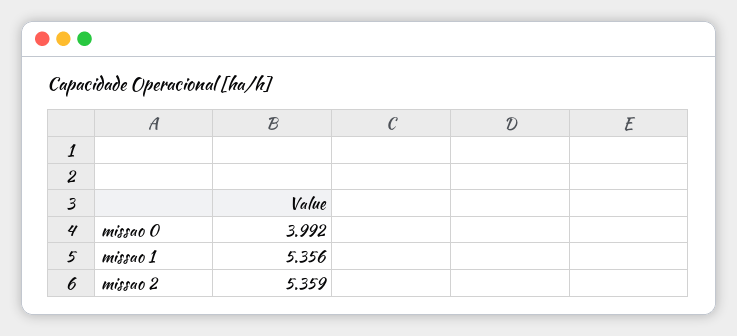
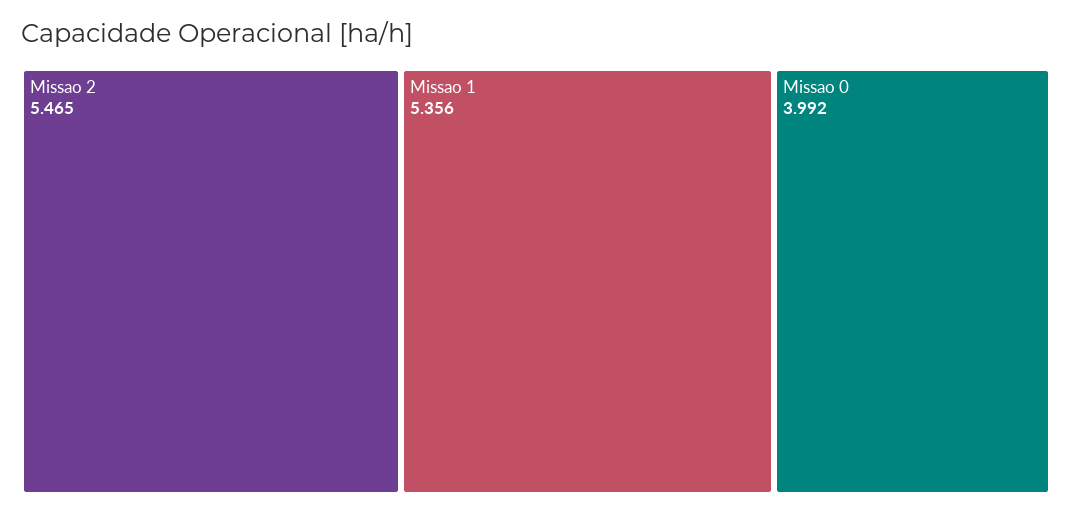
  {
    "missao 0": 3.992,
    "missao 1": 5.356,
-   "missao 2": 5.359
+   "missao 2": 5.465
  }

